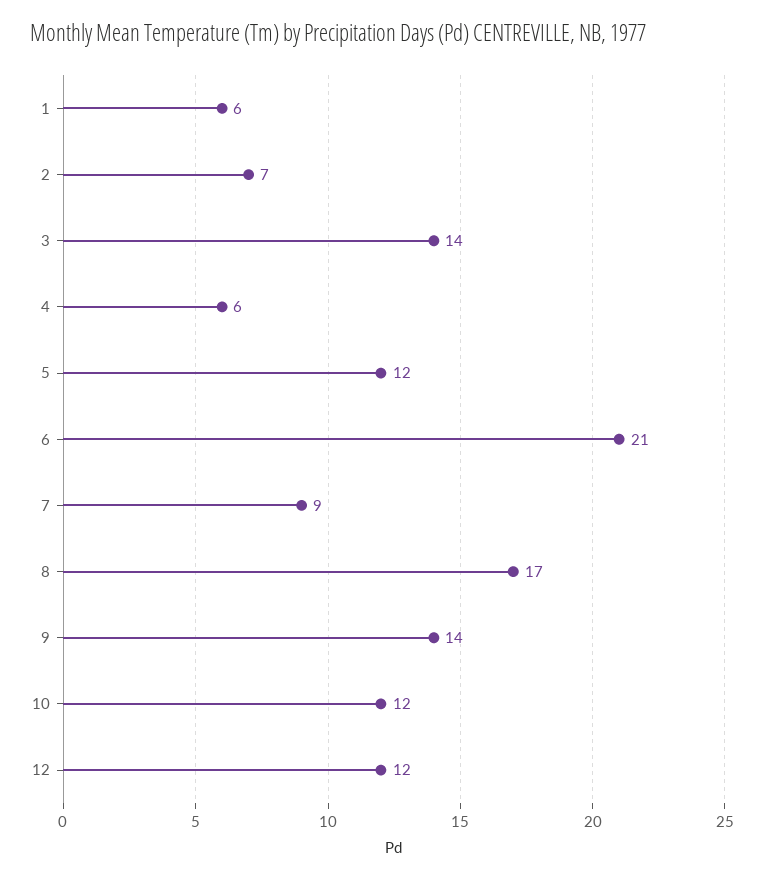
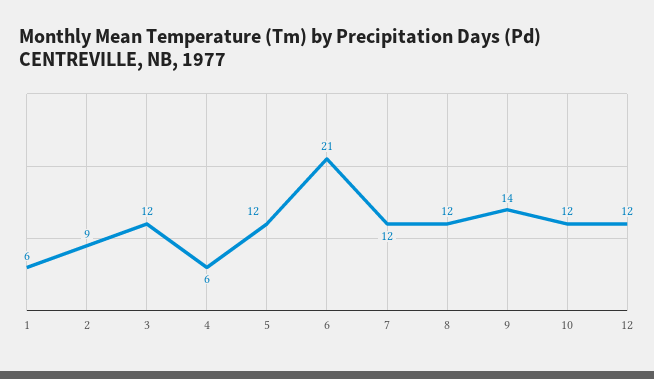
  {
    "1": 6,
-   "2": 7,
+   "2": 9,
-   "3": 14,
+   "3": 12,
    "4": 6,
    "5": 12,
    "6": 21,
-   "7": 9,
+   "7": 12,
-   "8": 17,
+   "8": 12,
    "9": 14,
    "10": 12,
    "12": 12
  }

